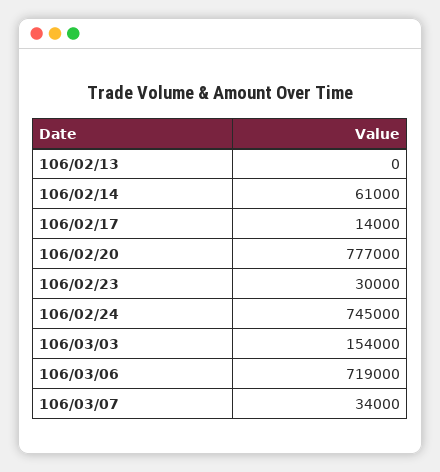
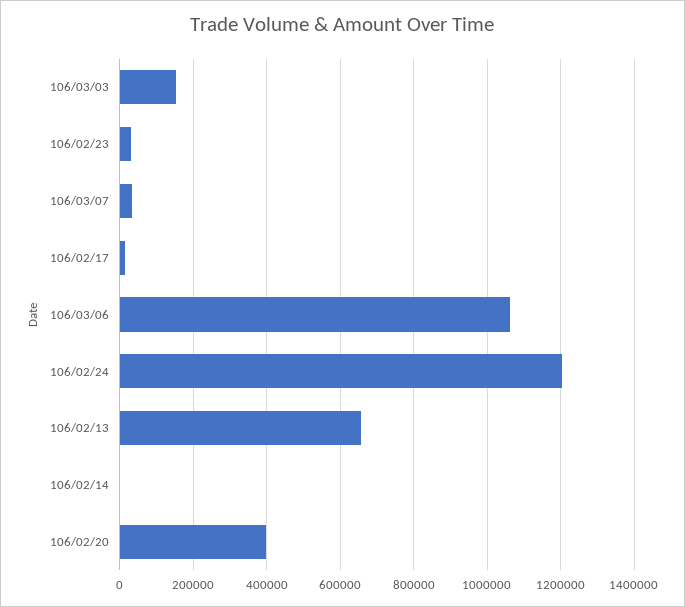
  {
-   "106/02/13": 0,
+   "106/02/13": 660000,
-   "106/02/14": 61000,
+   "106/02/14": 0,
    "106/02/17": 14000,
-   "106/02/20": 777000,
+   "106/02/20": 400000,
    "106/02/23": 30000,
-   "106/02/24": 745000,
+   "106/02/24": 1200000,
    "106/03/03": 154000,
-   "106/03/06": 719000,
+   "106/03/06": 1060000,
    "106/03/07": 34000
  }

